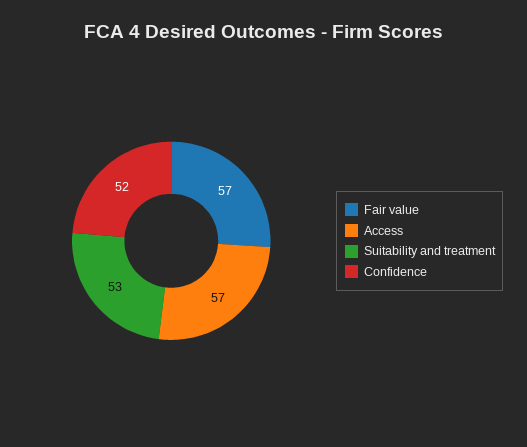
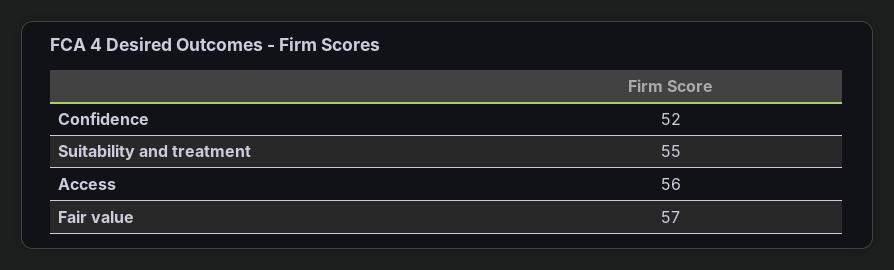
  {
    "Fair value": 57,
-   "Access": 57,
+   "Access": 56,
-   "Suitability and treatment": 53,
+   "Suitability and treatment": 55,
    "Confidence": 52
  }

